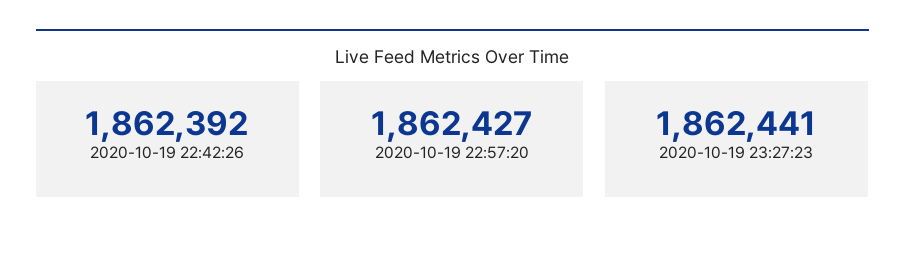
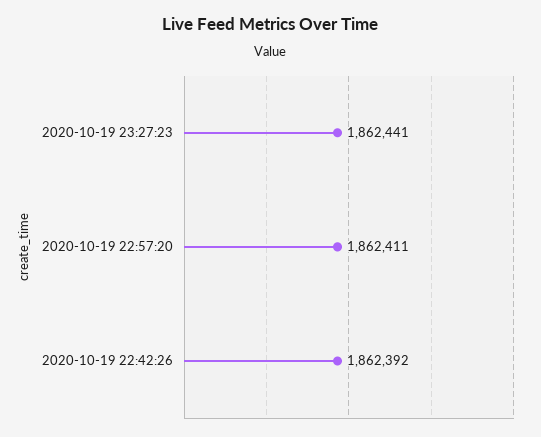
  {
    "2020-10-19 22:42:26": 1862392,
-   "2020-10-19 22:57:20": 1862427,
+   "2020-10-19 22:57:20": 1862411,
    "2020-10-19 23:27:23": 1862441
  }

